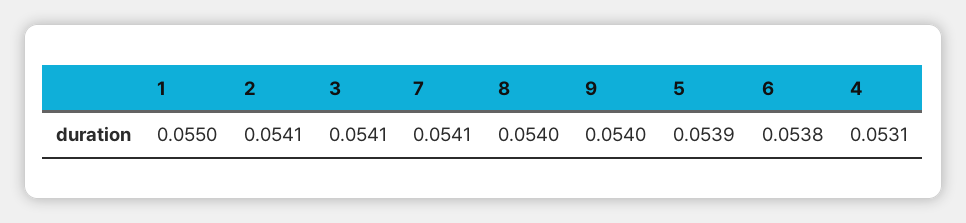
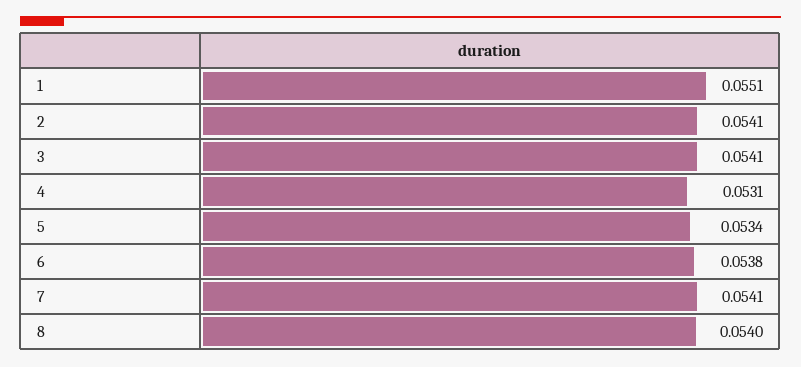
  {
-   "1": 0.055,
+   "1": 0.0551,
    "2": 0.0541,
    "3": 0.0541,
    "7": 0.0541,
    "8": 0.054,
-   "9": 0.054,
-   "5": 0.0539,
+   "5": 0.0534,
    "6": 0.0538,
    "4": 0.0531
  }

